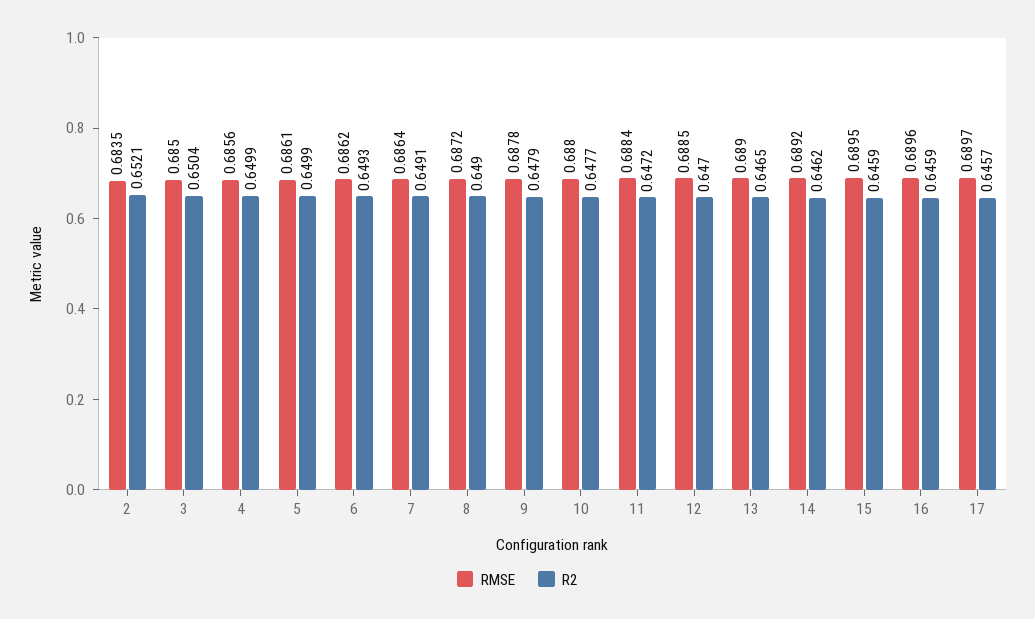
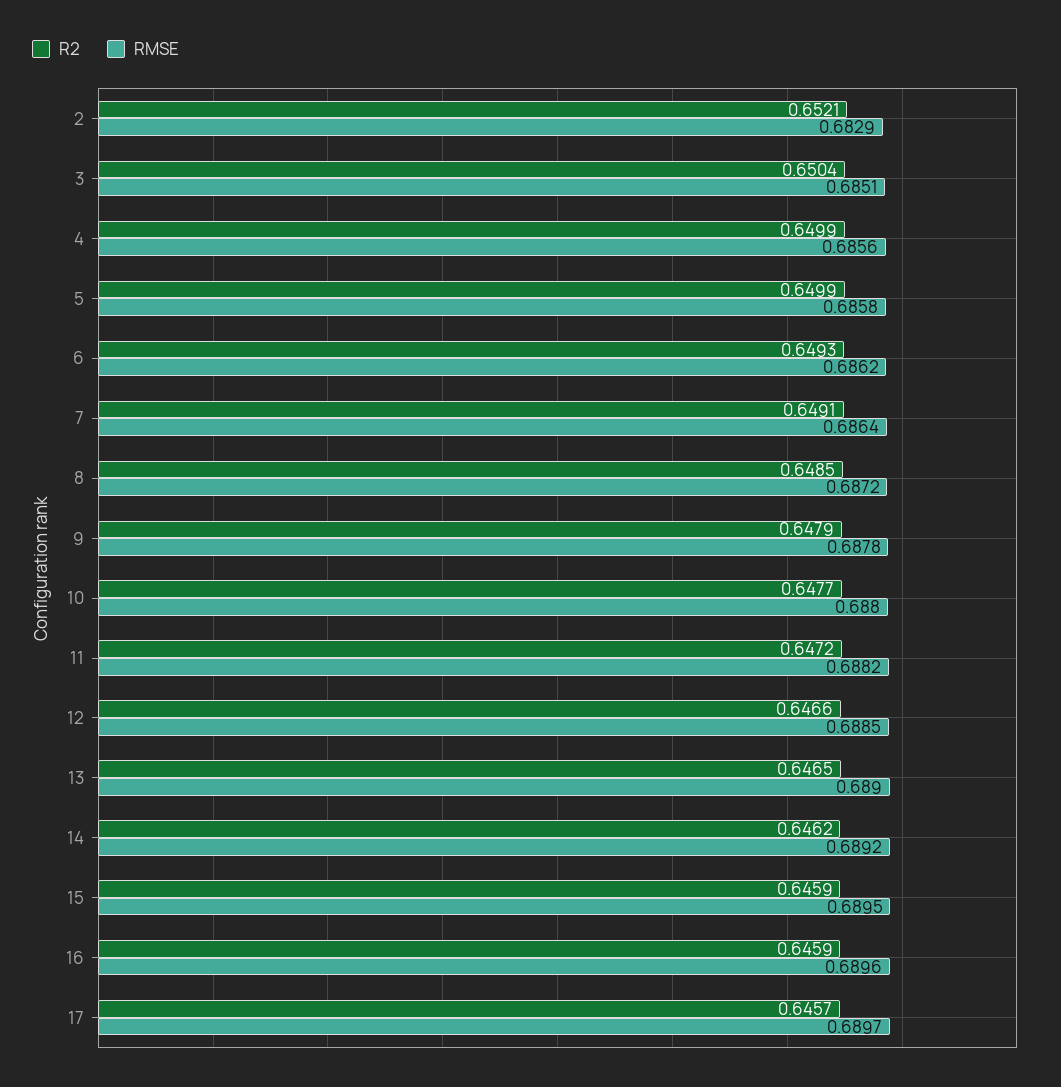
  {
    "RMSE": {
-     "2": 0.6835,
+     "2": 0.6829,
-     "3": 0.685,
+     "3": 0.6851,
      "4": 0.6856,
-     "5": 0.6861,
+     "5": 0.6858,
      "6": 0.6862,
      "7": 0.6864,
      "8": 0.6872,
      "9": 0.6878,
      "10": 0.688,
-     "11": 0.6884,
+     "11": 0.6882,
      "12": 0.6885,
      "13": 0.689,
      "14": 0.6892,
      "15": 0.6895,
      "16": 0.6896,
      "17": 0.6897
    },
    "R2": {
      "2": 0.6521,
      "3": 0.6504,
      "4": 0.6499,
      "5": 0.6499,
      "6": 0.6493,
      "7": 0.6491,
-     "8": 0.649,
+     "8": 0.6485,
      "9": 0.6479,
      "10": 0.6477,
      "11": 0.6472,
-     "12": 0.647,
+     "12": 0.6466,
      "13": 0.6465,
      "14": 0.6462,
      "15": 0.6459,
      "16": 0.6459,
      "17": 0.6457
    }
  }

